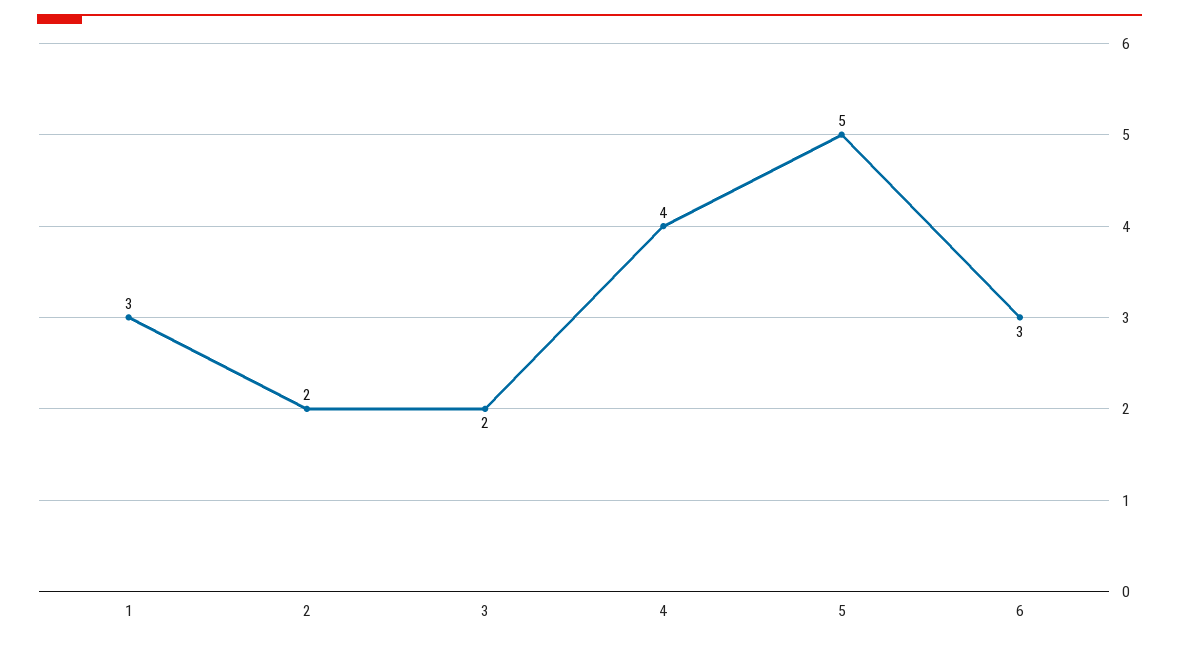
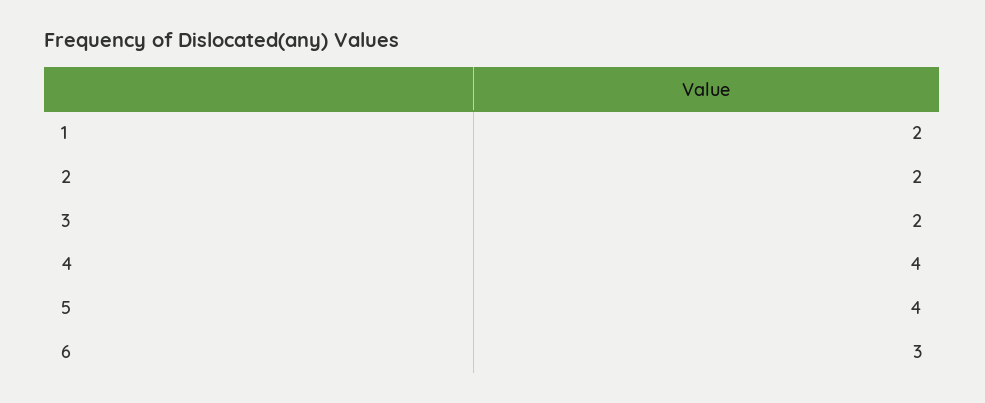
  {
-   "1": 3,
+   "1": 2,
    "2": 2,
    "3": 2,
    "4": 4,
-   "5": 5,
+   "5": 4,
    "6": 3
  }

